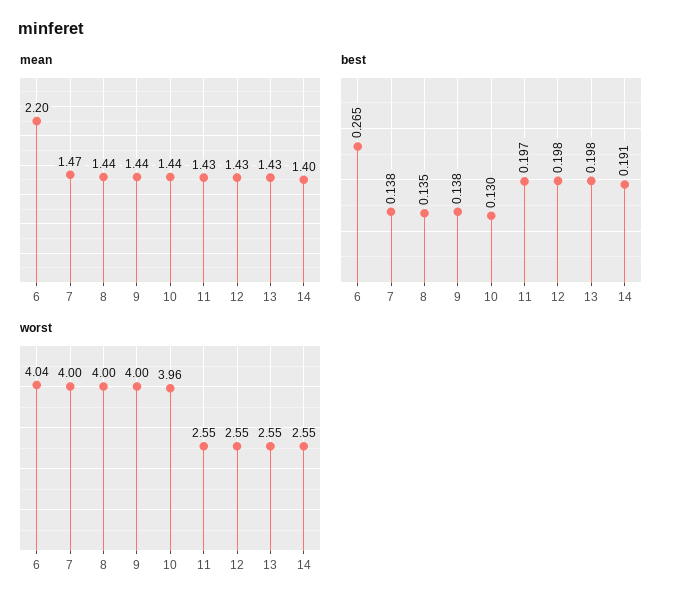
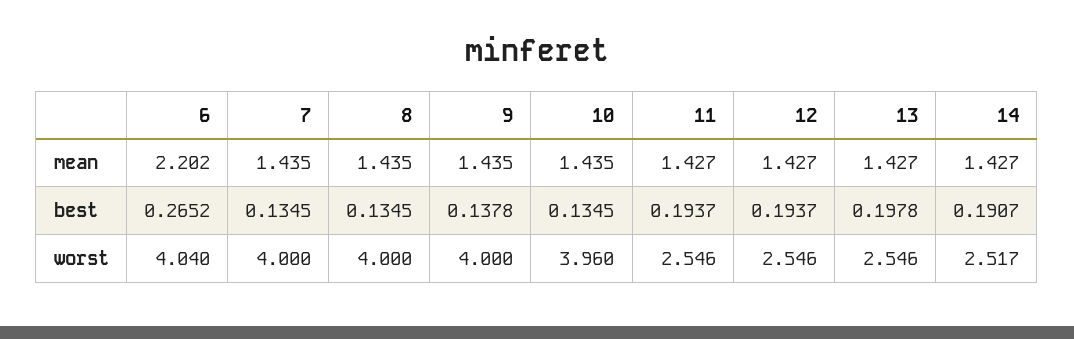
  {
    "mean": {
      "6": 2.202,
-     "7": 1.47,
+     "7": 1.435,
      "8": 1.435,
      "9": 1.435,
      "10": 1.435,
      "11": 1.427,
      "12": 1.427,
      "13": 1.427,
-     "14": 1.4
+     "14": 1.427
    },
    "best": {
      "6": 0.2652,
-     "7": 0.138,
+     "7": 0.1345,
      "8": 0.1345,
      "9": 0.1378,
-     "10": 0.13,
+     "10": 0.1345,
-     "11": 0.197,
+     "11": 0.1937,
-     "12": 0.198,
+     "12": 0.1937,
      "13": 0.1978,
      "14": 0.1907
    },
    "worst": {
      "6": 4.04,
      "7": 4,
      "8": 4,
      "9": 4,
      "10": 3.96,
      "11": 2.546,
      "12": 2.546,
      "13": 2.546,
-     "14": 2.55
+     "14": 2.517
    }
  }

